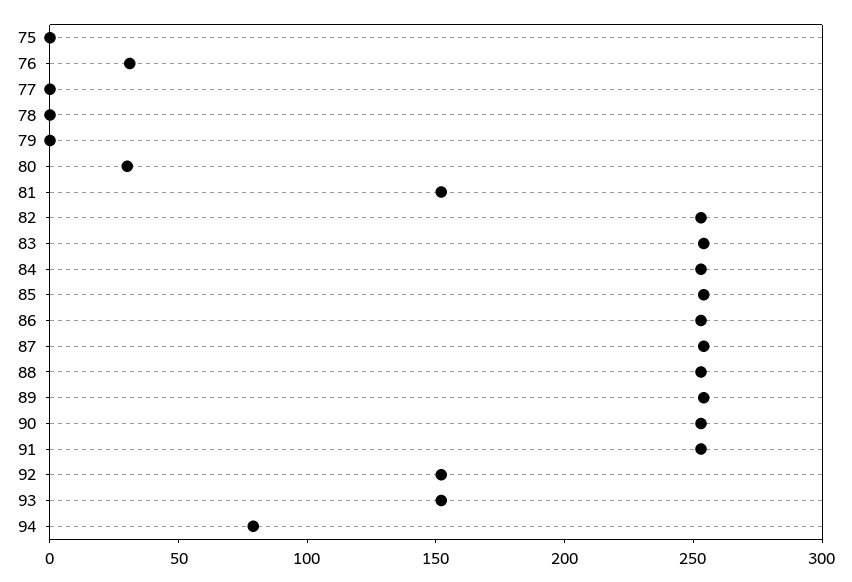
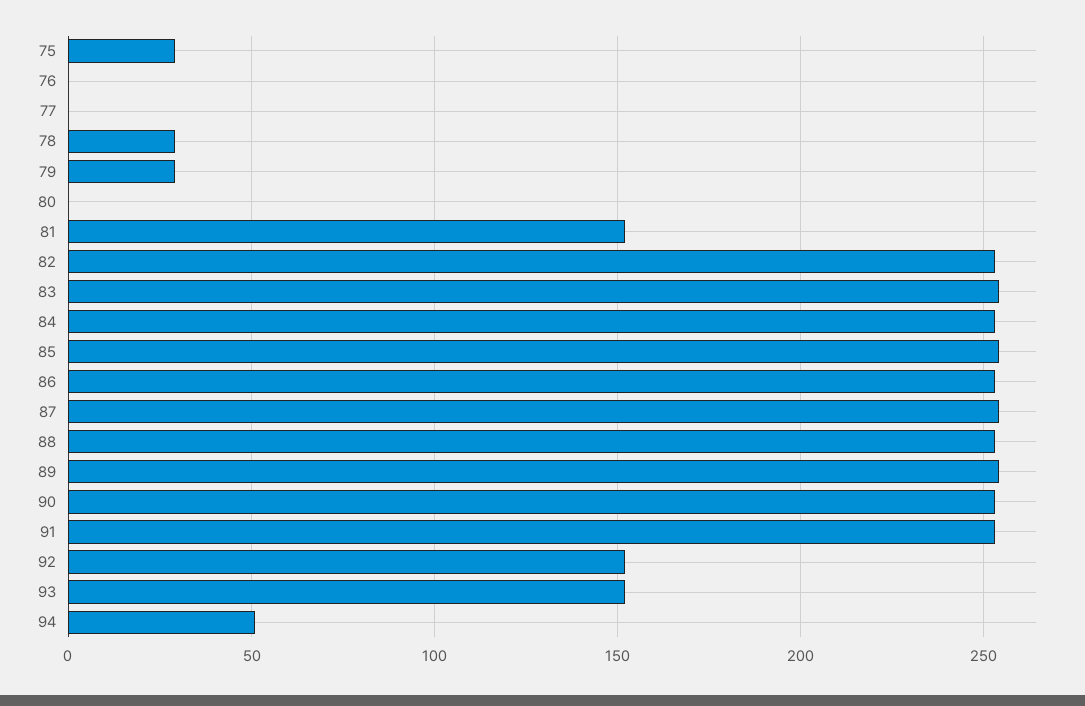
  {
-   "75": 0,
+   "75": 30,
-   "76": 30,
+   "76": 0,
    "77": 0,
-   "78": 0,
+   "78": 30,
-   "79": 0,
+   "79": 30,
-   "80": 30,
+   "80": 0,
    "81": 150,
    "82": 255,
    "83": 255,
    "84": 255,
    "85": 255,
    "86": 255,
    "87": 255,
    "88": 255,
    "89": 255,
    "90": 255,
    "91": 255,
    "92": 150,
    "93": 150,
-   "94": 80
+   "94": 50
  }

